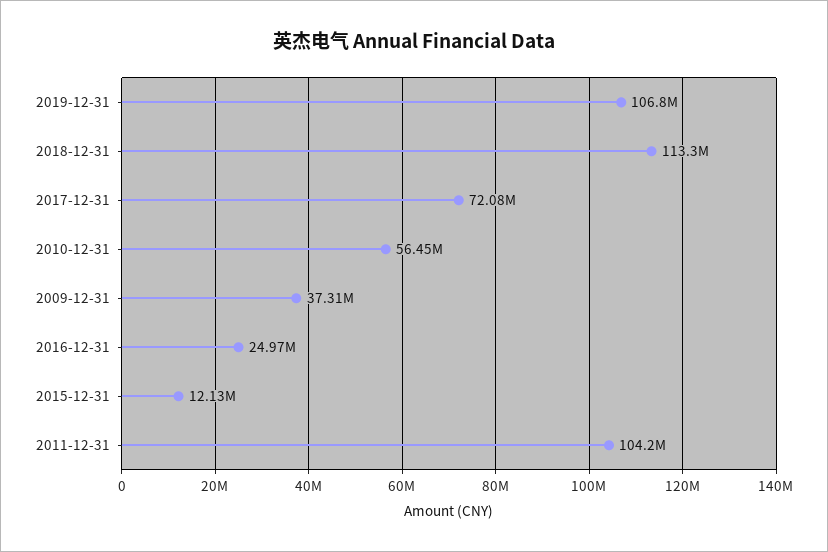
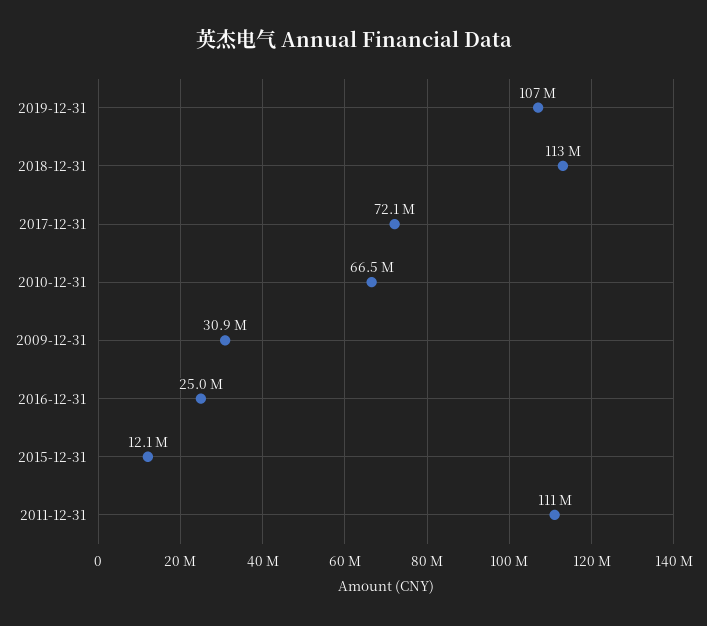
  {
    "2019-12-31": 106800000,
    "2018-12-31": 113300000,
    "2017-12-31": 72080000,
-   "2010-12-31": 56450000,
+   "2010-12-31": 66500000,
-   "2009-12-31": 37310000,
+   "2009-12-31": 30900000,
    "2016-12-31": 24970000,
    "2015-12-31": 12130000,
-   "2011-12-31": 104200000
+   "2011-12-31": 111000000
  }

